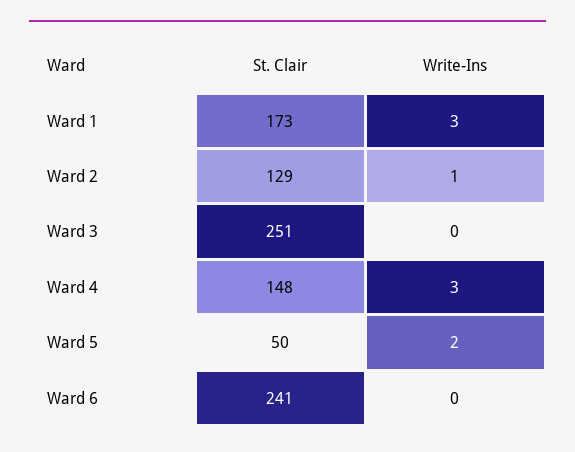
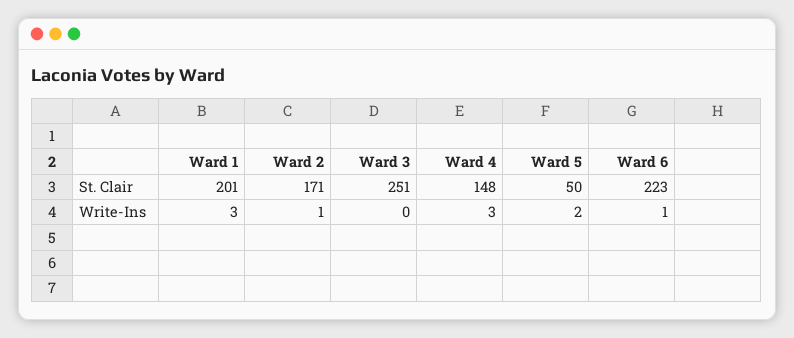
  {
    "St. Clair": {
-     "Ward 1": 173,
+     "Ward 1": 201,
-     "Ward 2": 129,
+     "Ward 2": 171,
      "Ward 3": 251,
      "Ward 4": 148,
      "Ward 5": 50,
-     "Ward 6": 241
+     "Ward 6": 223
    },
    "Write-Ins": {
      "Ward 1": 3,
      "Ward 2": 1,
      "Ward 3": 0,
      "Ward 4": 3,
      "Ward 5": 2,
-     "Ward 6": 0
+     "Ward 6": 1
    }
  }

